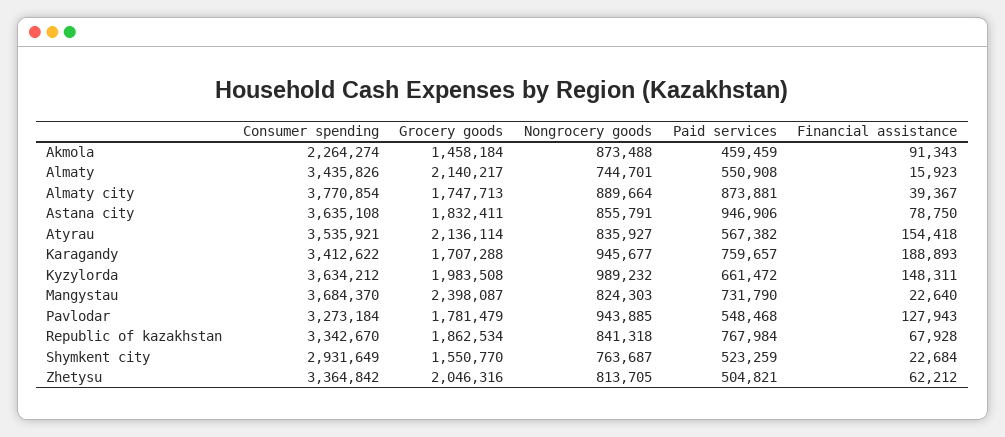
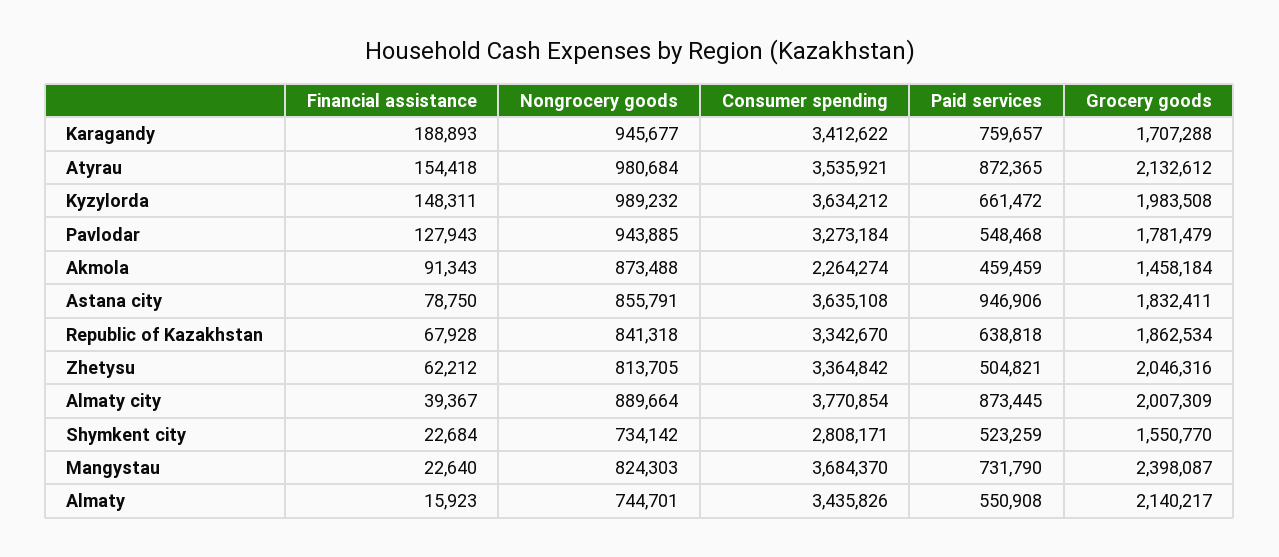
  {
    "Consumer spending": {
      "Akmola": 2264274,
      "Almaty": 3435826,
      "Almaty city": 3770854,
      "Astana city": 3635108,
      "Atyrau": 3535921,
      "Karagandy": 3412622,
      "Kyzylorda": 3634212,
      "Mangystau": 3684370,
      "Pavlodar": 3273184,
      "Republic of kazakhstan": 3342670,
-     "Shymkent city": 2931649,
+     "Shymkent city": 2808171,
      "Zhetysu": 3364842
    },
    "Grocery goods": {
      "Akmola": 1458184,
      "Almaty": 2140217,
-     "Almaty city": 1747713,
+     "Almaty city": 2007309,
      "Astana city": 1832411,
-     "Atyrau": 2136114,
+     "Atyrau": 2132612,
      "Karagandy": 1707288,
      "Kyzylorda": 1983508,
      "Mangystau": 2398087,
      "Pavlodar": 1781479,
      "Republic of kazakhstan": 1862534,
      "Shymkent city": 1550770,
      "Zhetysu": 2046316
    },
    "Nongrocery goods": {
      "Akmola": 873488,
      "Almaty": 744701,
      "Almaty city": 889664,
      "Astana city": 855791,
-     "Atyrau": 835927,
+     "Atyrau": 980684,
      "Karagandy": 945677,
      "Kyzylorda": 989232,
      "Mangystau": 824303,
      "Pavlodar": 943885,
      "Republic of kazakhstan": 841318,
-     "Shymkent city": 763687,
+     "Shymkent city": 734142,
      "Zhetysu": 813705
    },
    "Paid services": {
      "Akmola": 459459,
      "Almaty": 550908,
-     "Almaty city": 873881,
+     "Almaty city": 873445,
      "Astana city": 946906,
-     "Atyrau": 567382,
+     "Atyrau": 872365,
      "Karagandy": 759657,
      "Kyzylorda": 661472,
      "Mangystau": 731790,
      "Pavlodar": 548468,
-     "Republic of kazakhstan": 767984,
+     "Republic of kazakhstan": 638818,
      "Shymkent city": 523259,
      "Zhetysu": 504821
    },
    "Financial assistance": {
      "Akmola": 91343,
      "Almaty": 15923,
      "Almaty city": 39367,
      "Astana city": 78750,
      "Atyrau": 154418,
      "Karagandy": 188893,
      "Kyzylorda": 148311,
      "Mangystau": 22640,
      "Pavlodar": 127943,
      "Republic of kazakhstan": 67928,
      "Shymkent city": 22684,
      "Zhetysu": 62212
    }
  }

